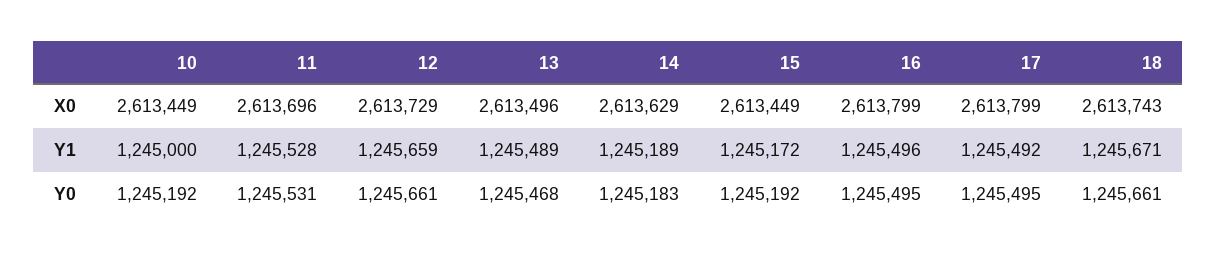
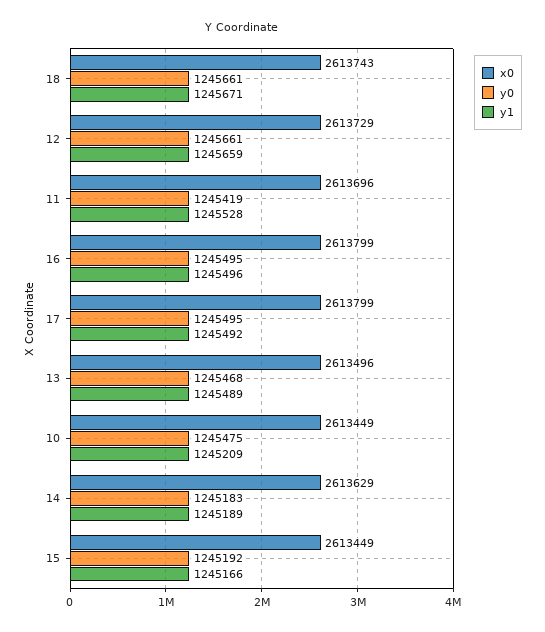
  {
    "X0": {
      "10": 2613449,
      "11": 2613696,
      "12": 2613729,
      "13": 2613496,
      "14": 2613629,
      "15": 2613449,
      "16": 2613799,
      "17": 2613799,
      "18": 2613743
    },
    "Y1": {
-     "10": 1245000,
+     "10": 1245209,
      "11": 1245528,
      "12": 1245659,
      "13": 1245489,
      "14": 1245189,
-     "15": 1245172,
+     "15": 1245166,
      "16": 1245496,
      "17": 1245492,
      "18": 1245671
    },
    "Y0": {
-     "10": 1245192,
+     "10": 1245475,
-     "11": 1245531,
+     "11": 1245419,
      "12": 1245661,
      "13": 1245468,
      "14": 1245183,
      "15": 1245192,
      "16": 1245495,
      "17": 1245495,
      "18": 1245661
    }
  }

